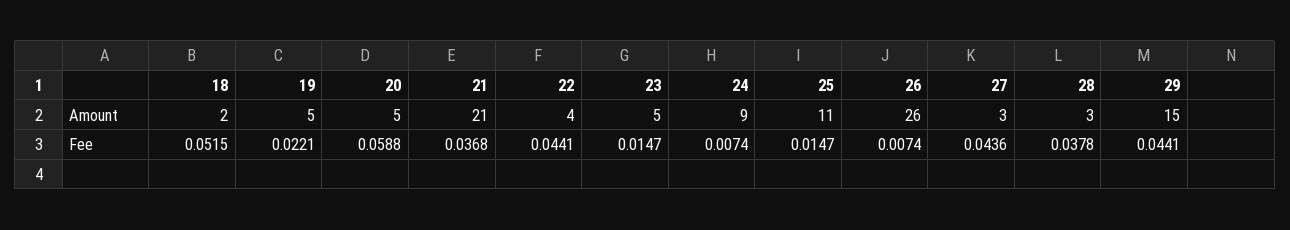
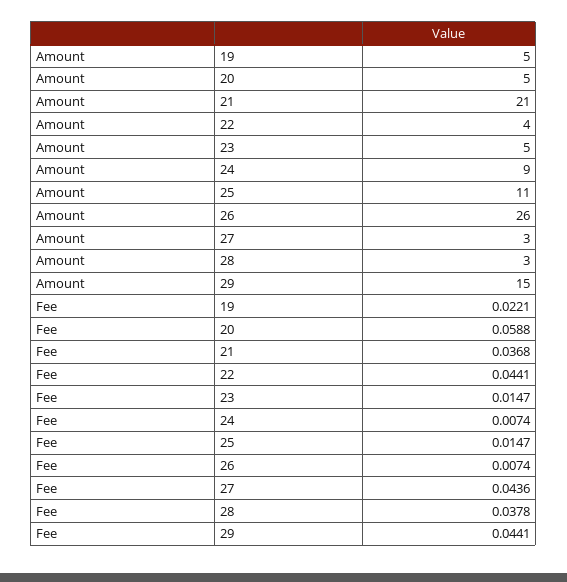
  {
-   "18": {
-     "Amount": 2,
-     "Fee": 0.0515
-   },
    "19": {
      "Amount": 5,
      "Fee": 0.0221
    },
    "20": {
      "Amount": 5,
      "Fee": 0.0588
    },
    "21": {
      "Amount": 21,
      "Fee": 0.0368
    },
    "22": {
      "Amount": 4,
      "Fee": 0.0441
    },
    "23": {
      "Amount": 5,
      "Fee": 0.0147
    },
    "24": {
      "Amount": 9,
      "Fee": 0.0074
    },
    "25": {
      "Amount": 11,
      "Fee": 0.0147
    },
    "26": {
      "Amount": 26,
      "Fee": 0.0074
    },
    "27": {
      "Amount": 3,
      "Fee": 0.0436
    },
    "28": {
      "Amount": 3,
      "Fee": 0.0378
    },
    "29": {
      "Amount": 15,
      "Fee": 0.0441
    }
  }

